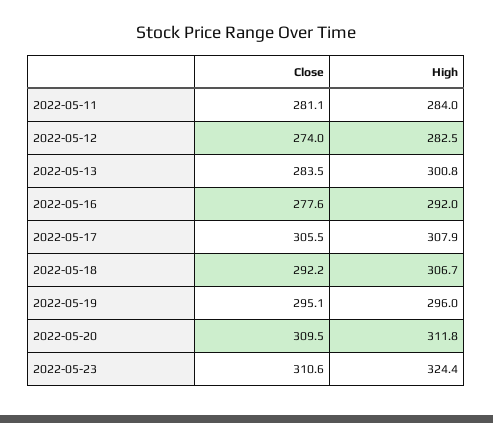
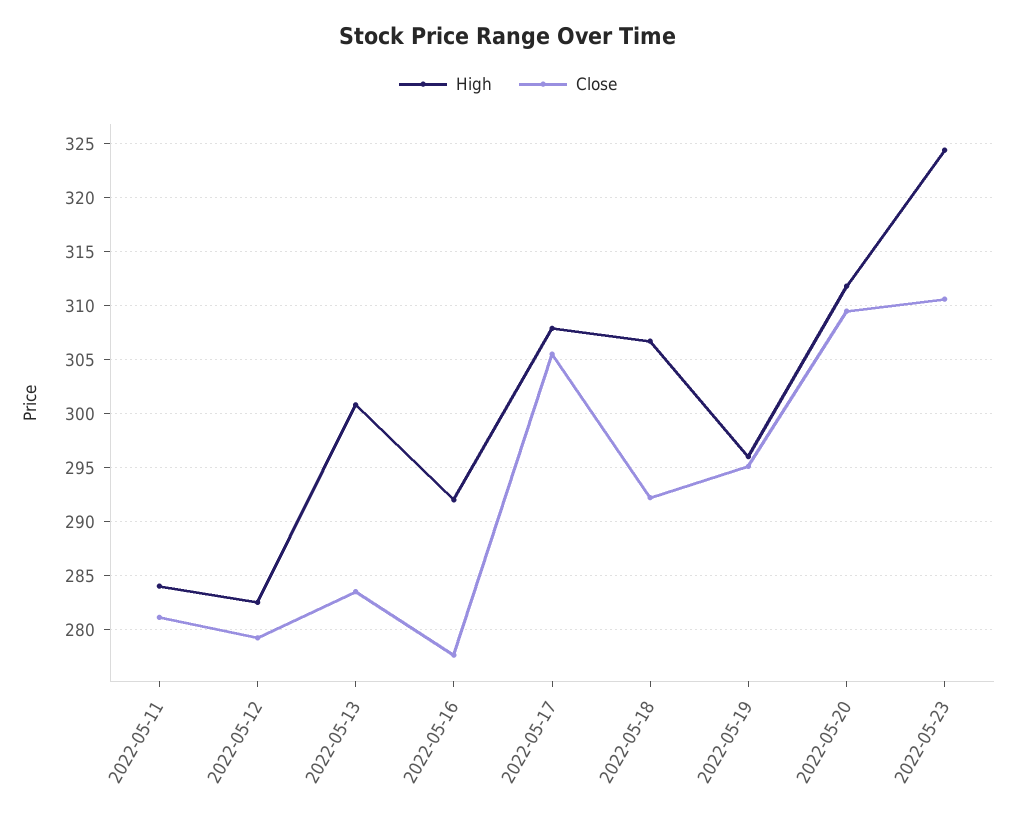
  {
    "Close": {
      "2022-05-11": 281.1,
-     "2022-05-12": 274,
+     "2022-05-12": 279,
      "2022-05-13": 283.5,
      "2022-05-16": 277.6,
      "2022-05-17": 305.5,
      "2022-05-18": 292.2,
      "2022-05-19": 295.1,
      "2022-05-20": 309.5,
      "2022-05-23": 310.6
    },
    "High": {
      "2022-05-11": 284,
      "2022-05-12": 282.5,
      "2022-05-13": 300.8,
      "2022-05-16": 292,
      "2022-05-17": 307.9,
      "2022-05-18": 306.7,
      "2022-05-19": 296,
      "2022-05-20": 311.8,
      "2022-05-23": 324.4
    }
  }

